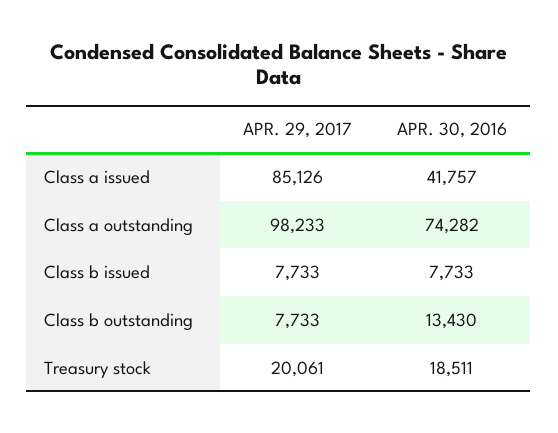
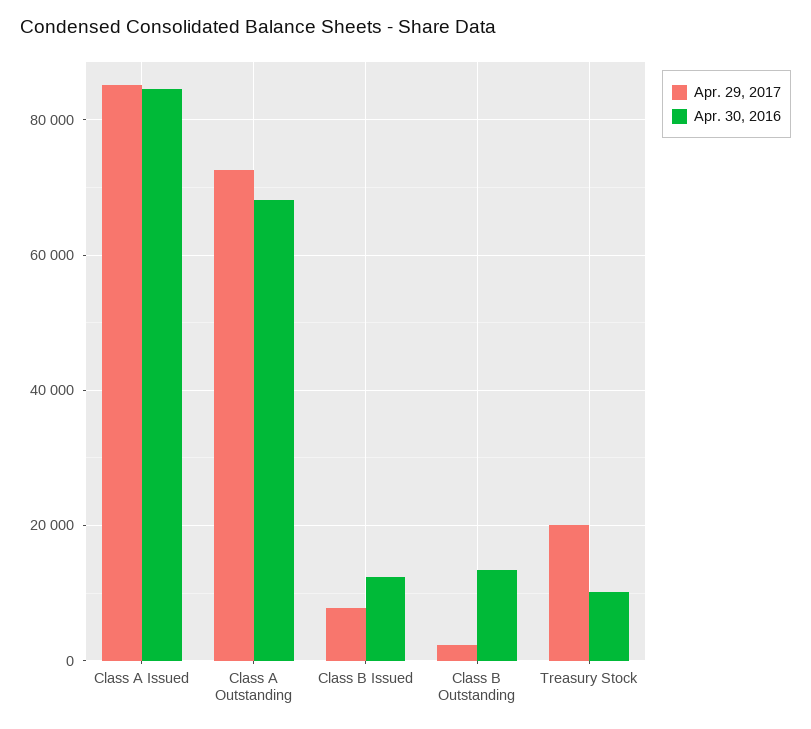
  {
    "APR. 29, 2017": {
      "Class a issued": 85126,
-     "Class a outstanding": 98233,
+     "Class a outstanding": 72000,
      "Class b issued": 7733,
-     "Class b outstanding": 7733,
+     "Class b outstanding": 2000,
      "Treasury stock": 20061
    },
    "APR. 30, 2016": {
-     "Class a issued": 41757,
+     "Class a issued": 84000,
-     "Class a outstanding": 74282,
+     "Class a outstanding": 68000,
-     "Class b issued": 7733,
+     "Class b issued": 12000,
      "Class b outstanding": 13430,
-     "Treasury stock": 18511
+     "Treasury stock": 10000
    }
  }

